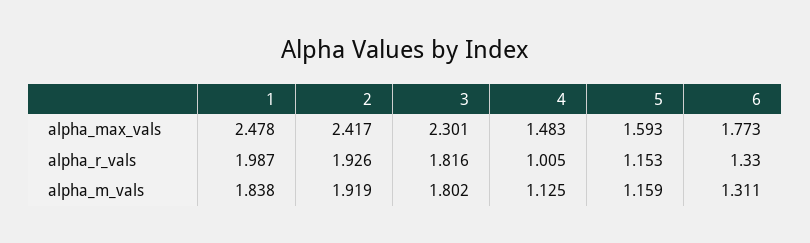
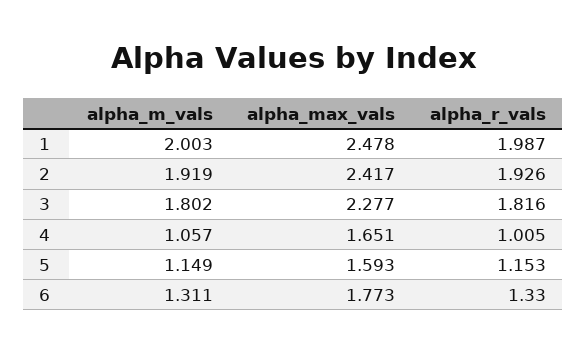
  {
    "1": {
      "alpha_max_vals": 2.478,
      "alpha_r_vals": 1.987,
-     "alpha_m_vals": 1.838
+     "alpha_m_vals": 2.003
    },
    "2": {
      "alpha_max_vals": 2.417,
      "alpha_r_vals": 1.926,
      "alpha_m_vals": 1.919
    },
    "3": {
-     "alpha_max_vals": 2.301,
+     "alpha_max_vals": 2.277,
      "alpha_r_vals": 1.816,
      "alpha_m_vals": 1.802
    },
    "4": {
-     "alpha_max_vals": 1.483,
+     "alpha_max_vals": 1.651,
      "alpha_r_vals": 1.005,
-     "alpha_m_vals": 1.125
+     "alpha_m_vals": 1.057
    },
    "5": {
      "alpha_max_vals": 1.593,
      "alpha_r_vals": 1.153,
-     "alpha_m_vals": 1.159
+     "alpha_m_vals": 1.149
    },
    "6": {
      "alpha_max_vals": 1.773,
      "alpha_r_vals": 1.33,
      "alpha_m_vals": 1.311
    }
  }

